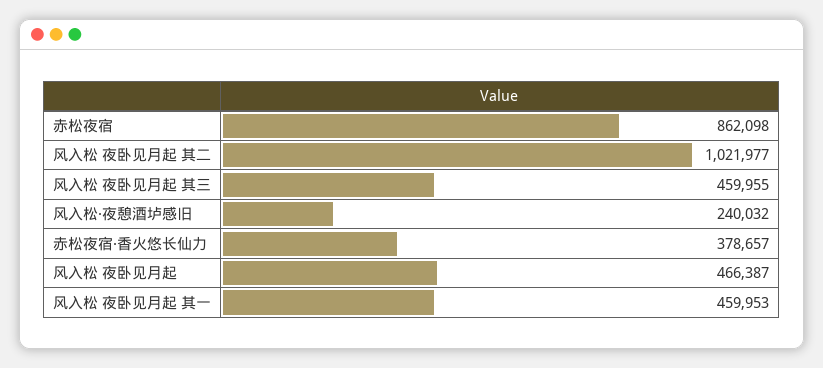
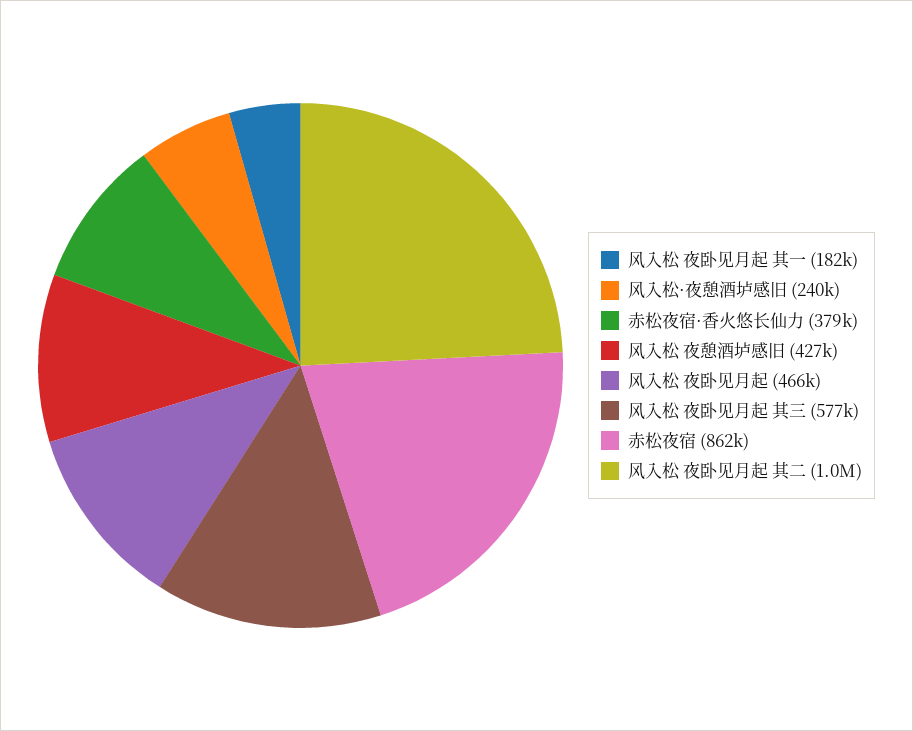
  {
    "赤松夜宿": 862098,
    "风入松 夜卧见月起 其二": 1021977,
-   "风入松 夜卧见月起 其三": 459955,
+   "风入松 夜卧见月起 其三": 577000,
    "风入松·夜憩酒垆感旧": 240032,
    "赤松夜宿·香火悠长仙力": 378657,
    "风入松 夜卧见月起": 466387,
-   "风入松 夜卧见月起 其一": 459953
+   "风入松 夜卧见月起 其一": 182000,
+   "风入松 夜憩酒垆感旧": 427000
  }

